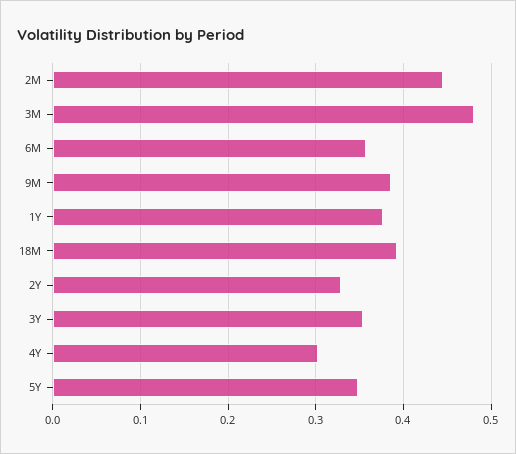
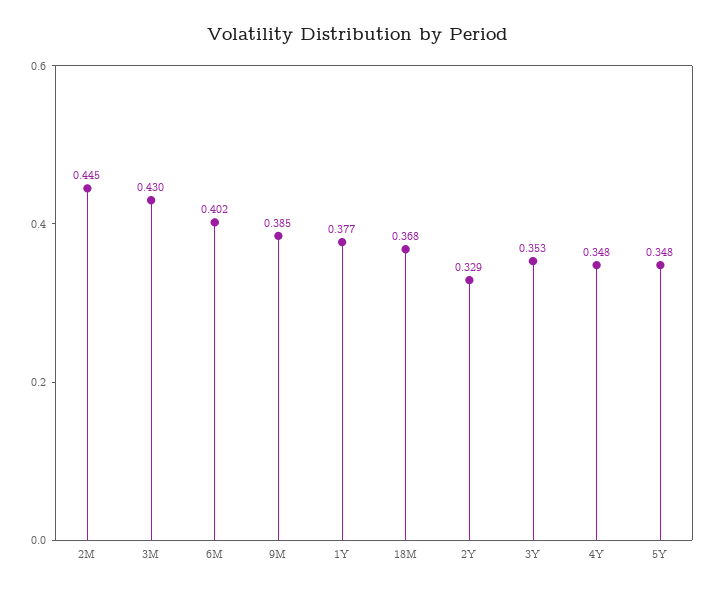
  {
    "2M": 0.445,
-   "3M": 0.48,
+   "3M": 0.43,
-   "6M": 0.36,
+   "6M": 0.402,
    "9M": 0.385,
    "1Y": 0.377,
-   "18M": 0.39,
+   "18M": 0.368,
    "2Y": 0.329,
    "3Y": 0.353,
-   "4Y": 0.3,
+   "4Y": 0.348,
    "5Y": 0.348
  }

